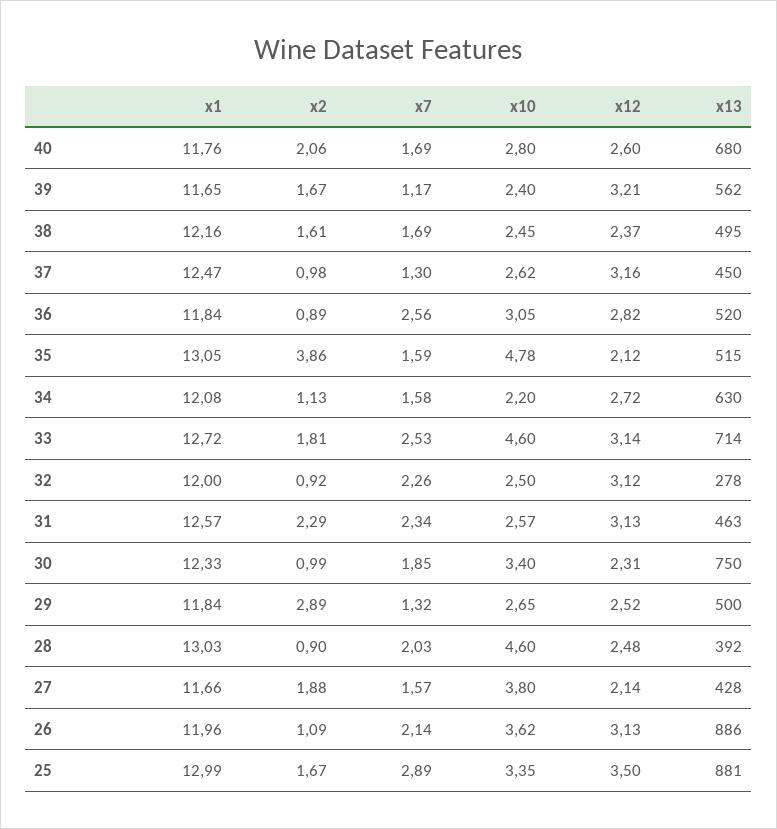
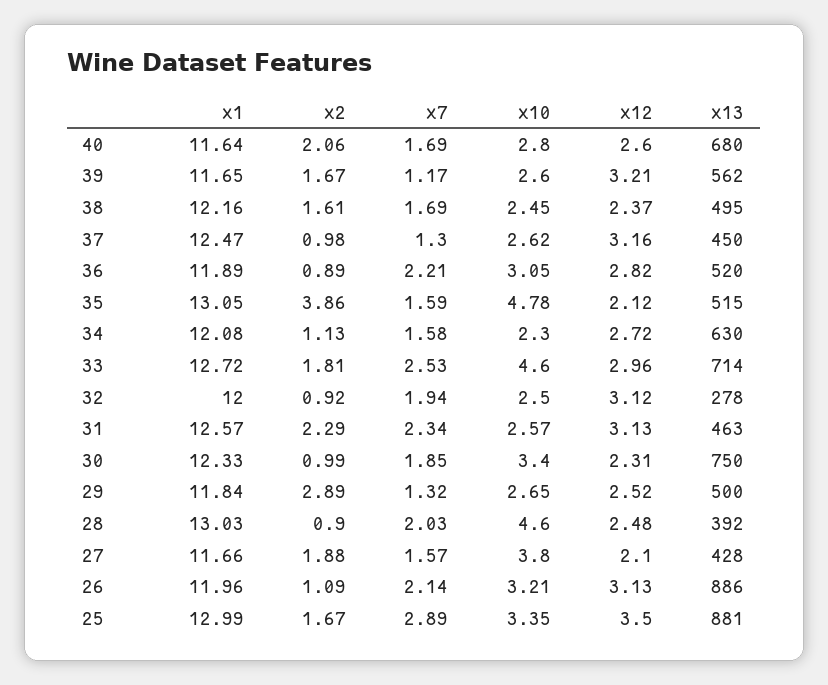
  {
    "x1": {
-     "40": 11.76,
+     "40": 11.64,
      "39": 11.65,
      "38": 12.16,
      "37": 12.47,
-     "36": 11.84,
+     "36": 11.89,
      "35": 13.05,
      "34": 12.08,
      "33": 12.72,
      "32": 12,
      "31": 12.57,
      "30": 12.33,
      "29": 11.84,
      "28": 13.03,
      "27": 11.66,
      "26": 11.96,
      "25": 12.99
    },
    "x2": {
      "40": 2.06,
      "39": 1.67,
      "38": 1.61,
      "37": 0.98,
      "36": 0.89,
      "35": 3.86,
      "34": 1.13,
      "33": 1.81,
      "32": 0.92,
      "31": 2.29,
      "30": 0.99,
      "29": 2.89,
      "28": 0.9,
      "27": 1.88,
      "26": 1.09,
      "25": 1.67
    },
    "x7": {
      "40": 1.69,
      "39": 1.17,
      "38": 1.69,
      "37": 1.3,
-     "36": 2.56,
+     "36": 2.21,
      "35": 1.59,
      "34": 1.58,
      "33": 2.53,
-     "32": 2.26,
+     "32": 1.94,
      "31": 2.34,
      "30": 1.85,
      "29": 1.32,
      "28": 2.03,
      "27": 1.57,
      "26": 2.14,
      "25": 2.89
    },
    "x10": {
      "40": 2.8,
-     "39": 2.4,
+     "39": 2.6,
      "38": 2.45,
      "37": 2.62,
      "36": 3.05,
      "35": 4.78,
-     "34": 2.2,
+     "34": 2.3,
      "33": 4.6,
      "32": 2.5,
      "31": 2.57,
      "30": 3.4,
      "29": 2.65,
      "28": 4.6,
      "27": 3.8,
-     "26": 3.62,
+     "26": 3.21,
      "25": 3.35
    },
    "x12": {
      "40": 2.6,
      "39": 3.21,
      "38": 2.37,
      "37": 3.16,
      "36": 2.82,
      "35": 2.12,
      "34": 2.72,
-     "33": 3.14,
+     "33": 2.96,
      "32": 3.12,
      "31": 3.13,
      "30": 2.31,
      "29": 2.52,
      "28": 2.48,
-     "27": 2.14,
+     "27": 2.1,
      "26": 3.13,
      "25": 3.5
    },
    "x13": {
      "40": 680,
      "39": 562,
      "38": 495,
      "37": 450,
      "36": 520,
      "35": 515,
      "34": 630,
      "33": 714,
      "32": 278,
      "31": 463,
      "30": 750,
      "29": 500,
      "28": 392,
      "27": 428,
      "26": 886,
      "25": 881
    }
  }

